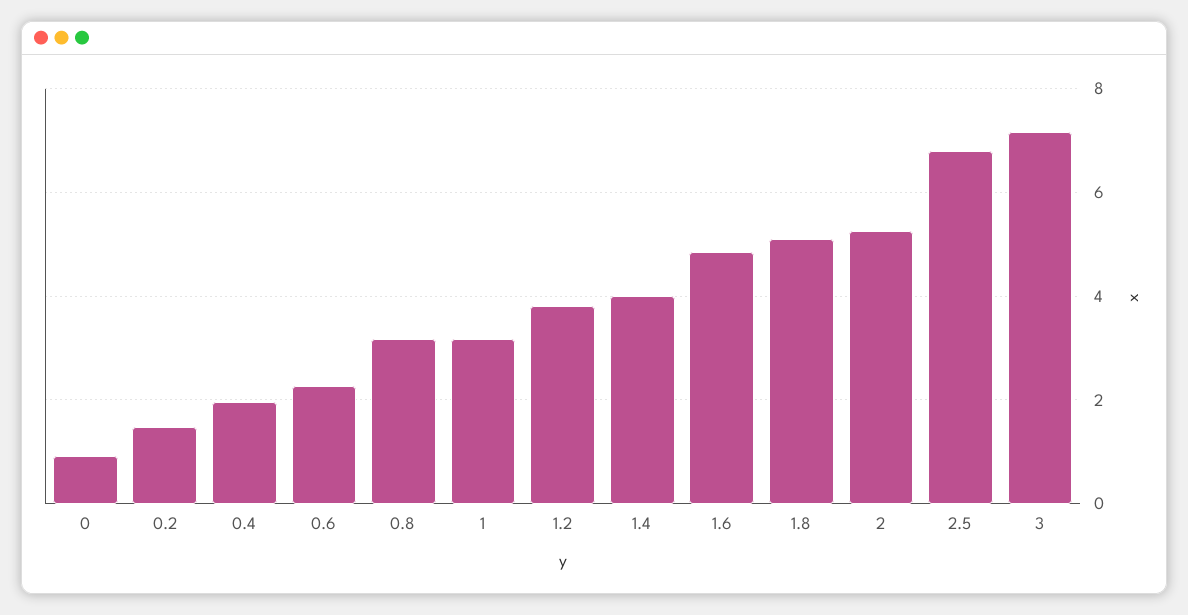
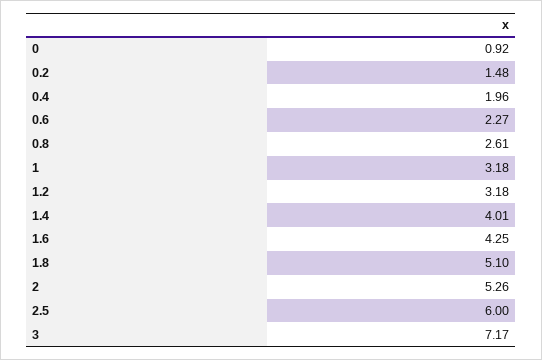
  {
    "0": 0.92,
    "0.2": 1.48,
    "0.4": 1.96,
    "0.6": 2.27,
-   "0.8": 3.2,
+   "0.8": 2.61,
    "1": 3.18,
-   "1.2": 3.8,
+   "1.2": 3.18,
    "1.4": 4.01,
-   "1.6": 4.8,
+   "1.6": 4.25,
    "1.8": 5.1,
    "2": 5.26,
-   "2.5": 6.8,
+   "2.5": 6,
    "3": 7.17
  }

